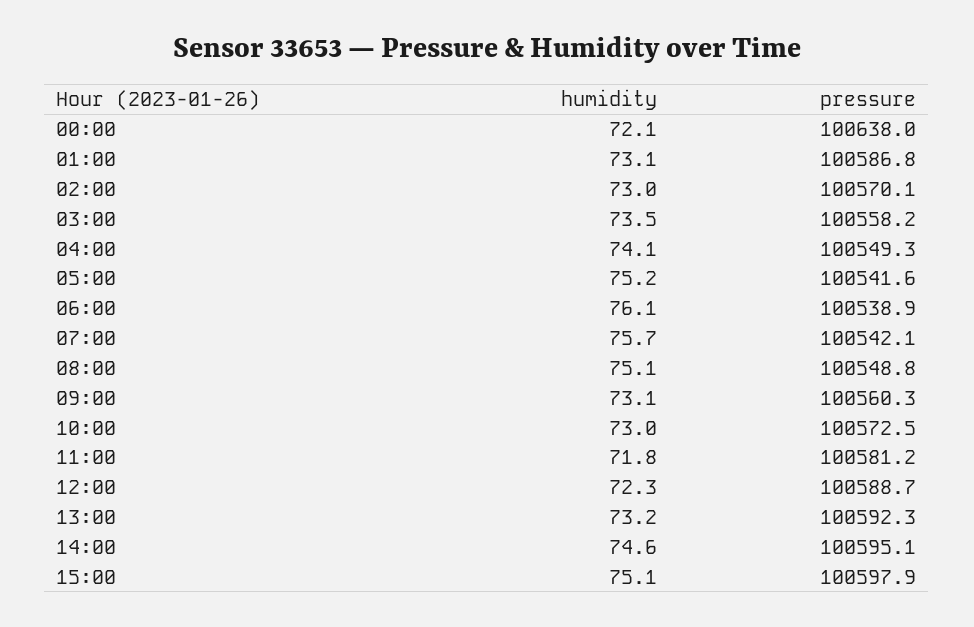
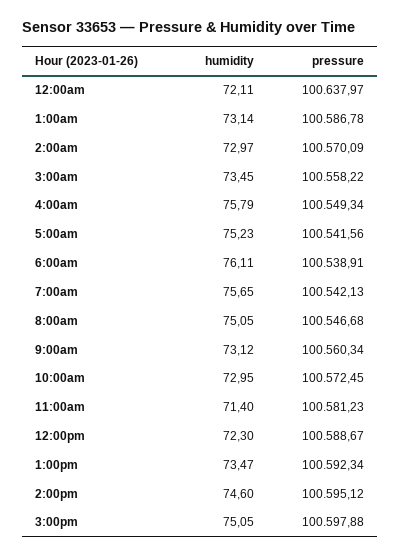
  {
    "humidity": {
      "00:00": 72.11,
      "01:00": 73.14,
      "02:00": 72.97,
      "03:00": 73.45,
-     "04:00": 74.1,
+     "04:00": 75.79,
      "05:00": 75.23,
      "06:00": 76.11,
      "07:00": 75.65,
      "08:00": 75.05,
      "09:00": 73.12,
      "10:00": 72.95,
-     "11:00": 71.8,
+     "11:00": 71.4,
      "12:00": 72.3,
-     "13:00": 73.2,
+     "13:00": 73.47,
      "14:00": 74.6,
      "15:00": 75.05
    },
    "pressure": {
      "00:00": 100637.97,
      "01:00": 100586.78,
      "02:00": 100570.09,
      "03:00": 100558.22,
      "04:00": 100549.34,
      "05:00": 100541.56,
      "06:00": 100538.91,
      "07:00": 100542.13,
-     "08:00": 100548.8,
+     "08:00": 100546.68,
      "09:00": 100560.34,
      "10:00": 100572.45,
      "11:00": 100581.23,
      "12:00": 100588.67,
      "13:00": 100592.34,
      "14:00": 100595.12,
      "15:00": 100597.88
    }
  }

